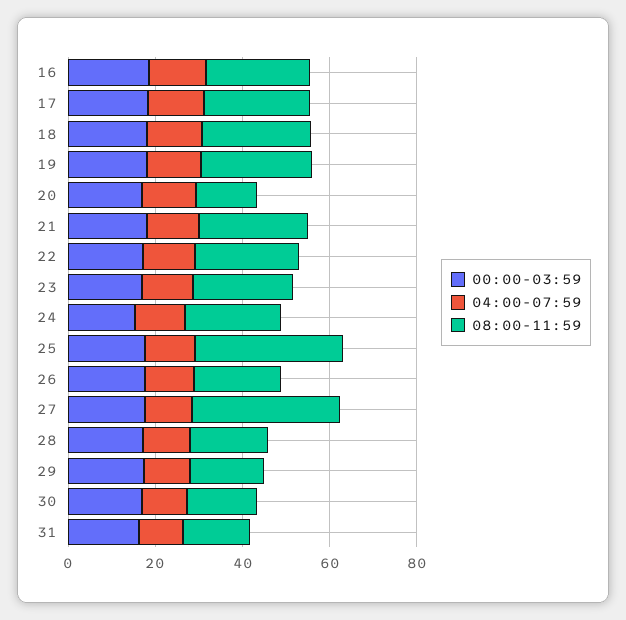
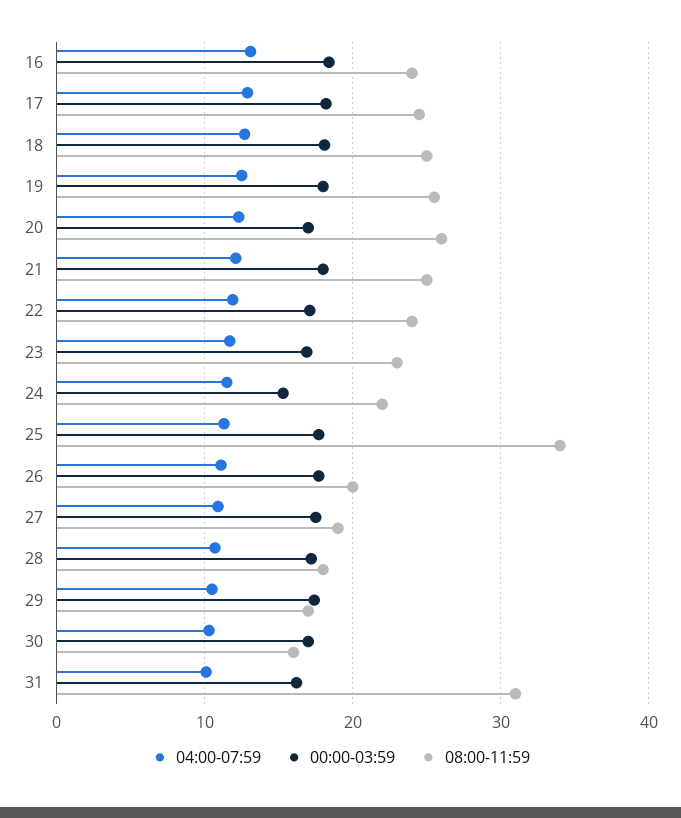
  {
    "00:00-03:59": {
      "16": 18,
      "17": 18,
      "18": 18,
      "19": 18,
      "20": 17,
      "21": 18,
      "22": 17,
      "23": 17,
      "24": 15,
      "25": 18,
      "26": 18,
      "27": 18,
      "28": 17,
      "29": 17,
      "30": 17,
      "31": 16
    },
    "04:00-07:59": {
      "16": 13,
      "17": 13,
      "18": 13,
      "19": 13,
      "20": 12,
      "21": 12,
      "22": 12,
      "23": 12,
      "24": 12,
      "25": 11,
      "26": 11,
      "27": 11,
      "28": 11,
      "29": 11,
      "30": 10,
      "31": 10
    },
    "08:00-11:59": {
      "16": 24,
      "17": 25,
      "18": 25,
      "19": 26,
-     "20": 15,
+     "20": 26,
      "21": 25,
      "22": 24,
      "23": 23,
      "24": 22,
      "25": 34,
      "26": 20,
-     "27": 35,
+     "27": 19,
      "28": 18,
      "29": 17,
      "30": 16,
-     "31": 15
+     "31": 31
    }
  }

